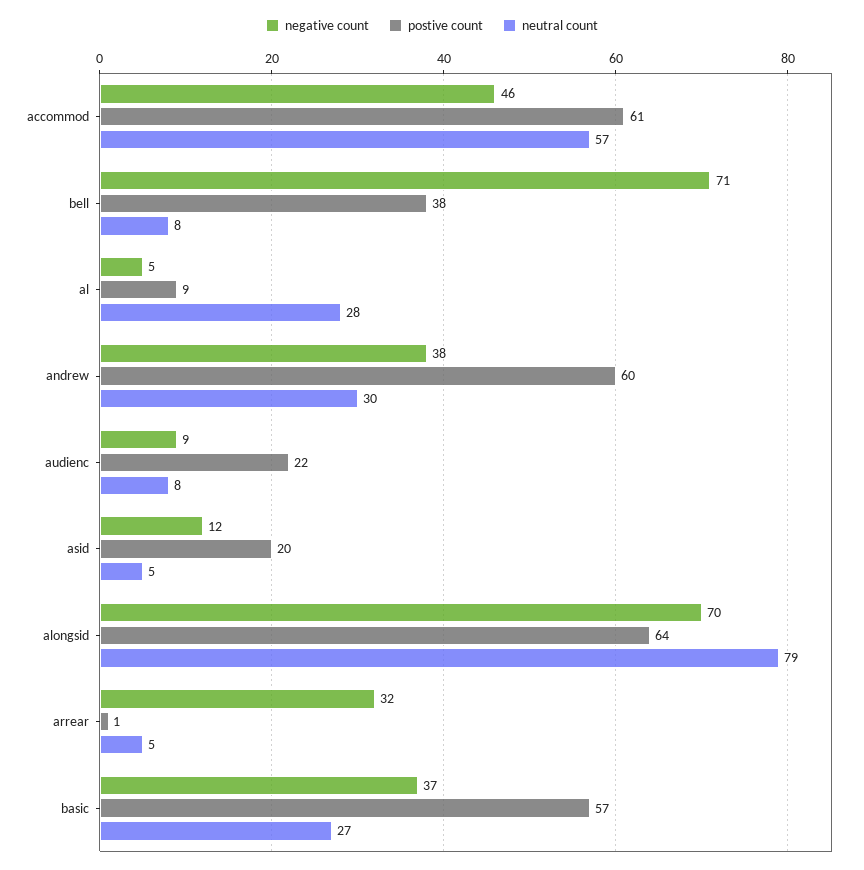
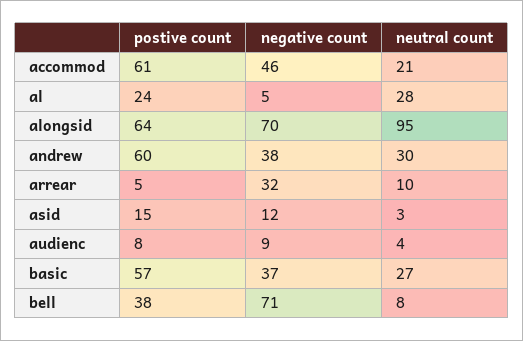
  {
    "negative count": {
      "accommod": 46,
      "bell": 71,
      "al": 5,
      "andrew": 38,
      "audienc": 9,
      "asid": 12,
      "alongsid": 70,
      "arrear": 32,
      "basic": 37
    },
    "postive count": {
      "accommod": 61,
      "bell": 38,
-     "al": 9,
+     "al": 24,
      "andrew": 60,
-     "audienc": 22,
+     "audienc": 8,
-     "asid": 20,
+     "asid": 15,
      "alongsid": 64,
-     "arrear": 1,
+     "arrear": 5,
      "basic": 57
    },
    "neutral count": {
-     "accommod": 57,
+     "accommod": 21,
      "bell": 8,
      "al": 28,
      "andrew": 30,
-     "audienc": 8,
+     "audienc": 4,
-     "asid": 5,
+     "asid": 3,
-     "alongsid": 79,
+     "alongsid": 95,
-     "arrear": 5,
+     "arrear": 10,
      "basic": 27
    }
  }

